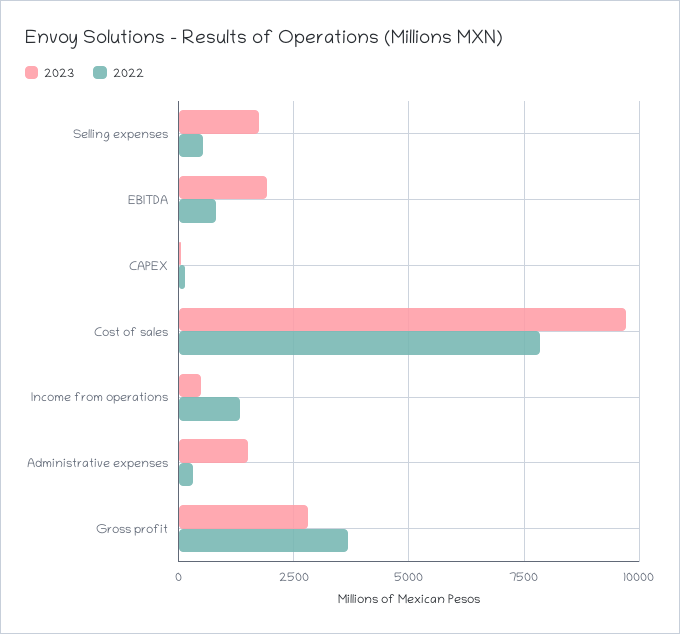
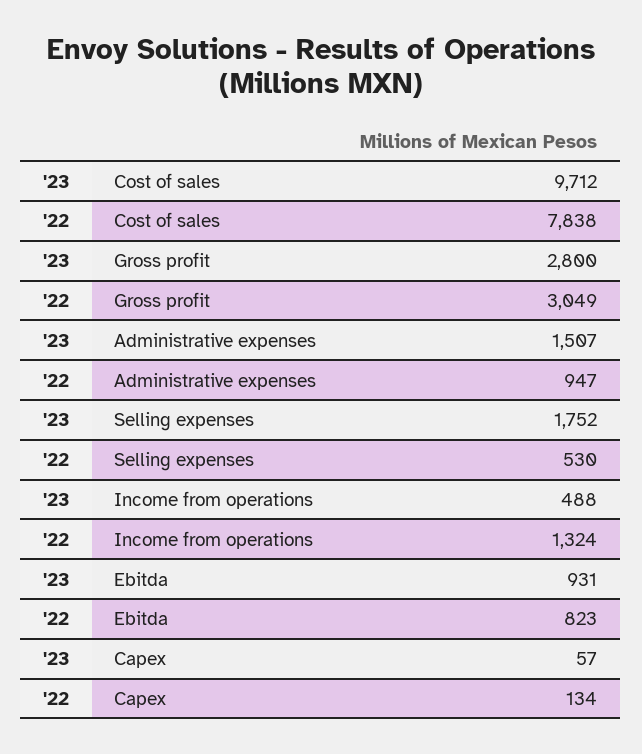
  {
    "2023": {
      "Selling expenses": 1752,
-     "EBITDA": 2000,
+     "EBITDA": 931,
      "CAPEX": 57,
      "Cost of sales": 9712,
      "Income from operations": 488,
      "Administrative expenses": 1507,
      "Gross profit": 2800
    },
    "2022": {
      "Selling expenses": 530,
      "EBITDA": 823,
      "CAPEX": 134,
      "Cost of sales": 7838,
      "Income from operations": 1324,
-     "Administrative expenses": 250,
+     "Administrative expenses": 947,
-     "Gross profit": 3750
+     "Gross profit": 3049
    }
  }

